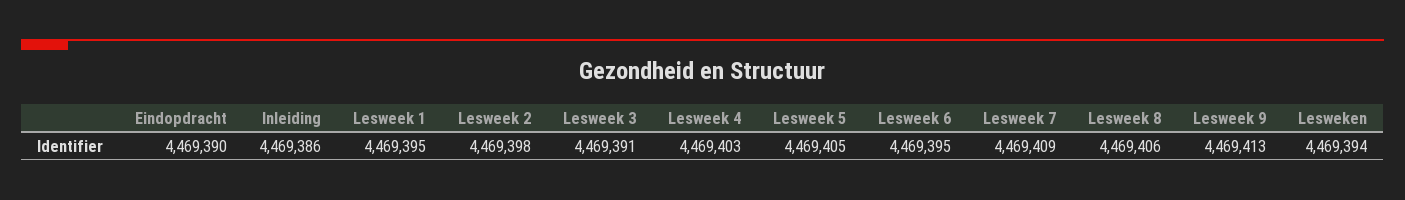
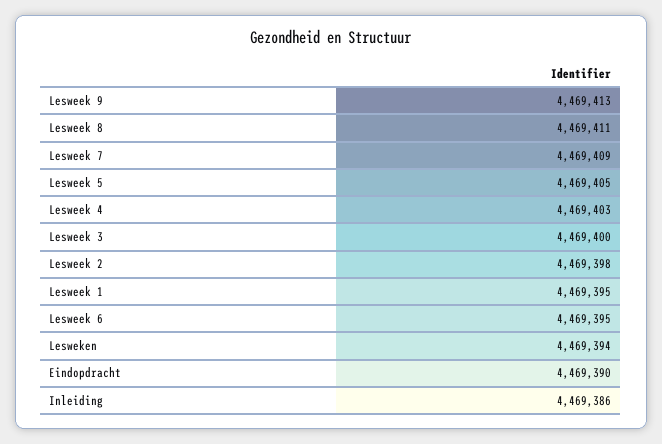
  {
    "Eindopdracht": 4469390,
    "Inleiding": 4469386,
    "Lesweek 1": 4469395,
    "Lesweek 2": 4469398,
-   "Lesweek 3": 4469391,
+   "Lesweek 3": 4469400,
    "Lesweek 4": 4469403,
    "Lesweek 5": 4469405,
    "Lesweek 6": 4469395,
    "Lesweek 7": 4469409,
-   "Lesweek 8": 4469406,
+   "Lesweek 8": 4469411,
    "Lesweek 9": 4469413,
    "Lesweken": 4469394
  }

